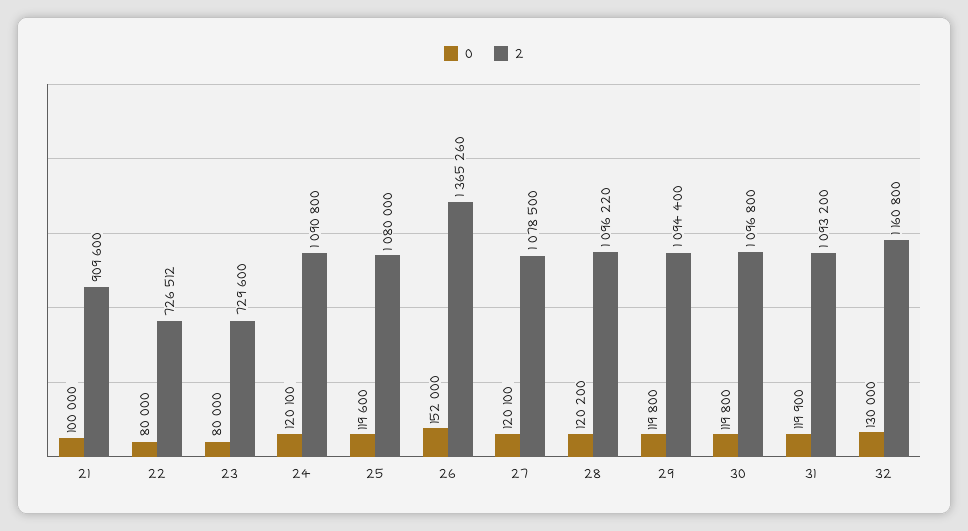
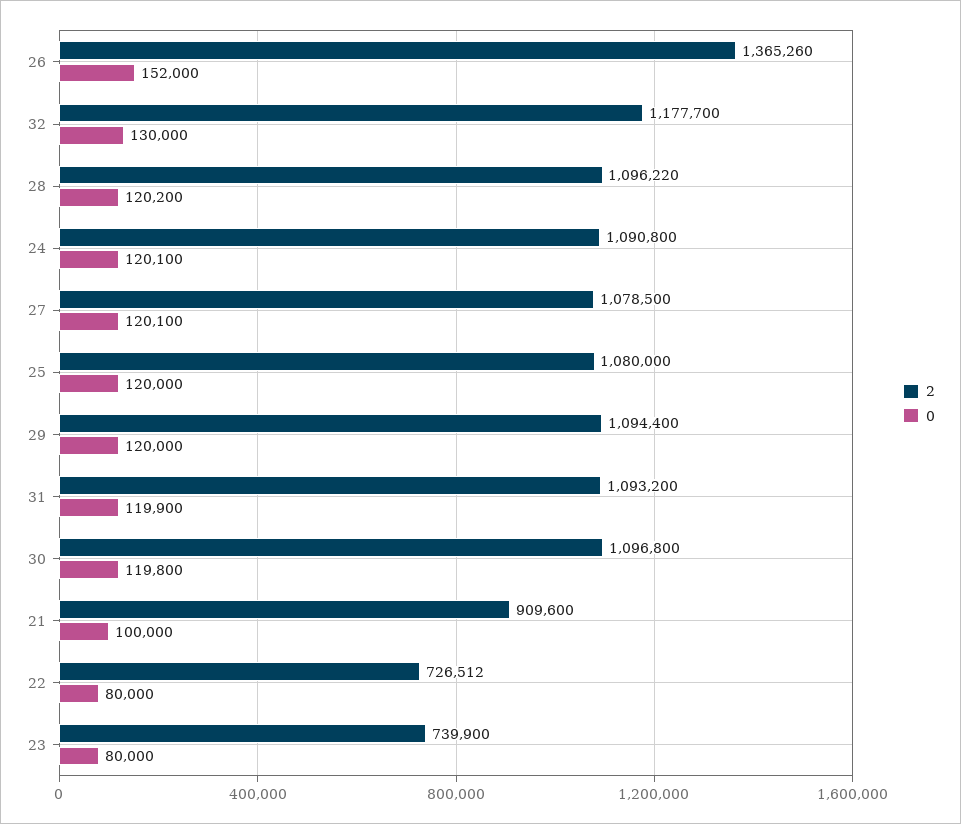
  {
    "0": {
      "21": 100000,
      "22": 80000,
      "23": 80000,
      "24": 120100,
-     "25": 119600,
+     "25": 120000,
      "26": 152000,
      "27": 120100,
      "28": 120200,
-     "29": 119800,
+     "29": 120000,
      "30": 119800,
      "31": 119900,
      "32": 130000
    },
    "2": {
      "21": 909600,
      "22": 726512,
-     "23": 729600,
+     "23": 739900,
      "24": 1090800,
      "25": 1080000,
      "26": 1365260,
      "27": 1078500,
      "28": 1096220,
      "29": 1094400,
      "30": 1096800,
      "31": 1093200,
-     "32": 1160800
+     "32": 1177700
    }
  }

